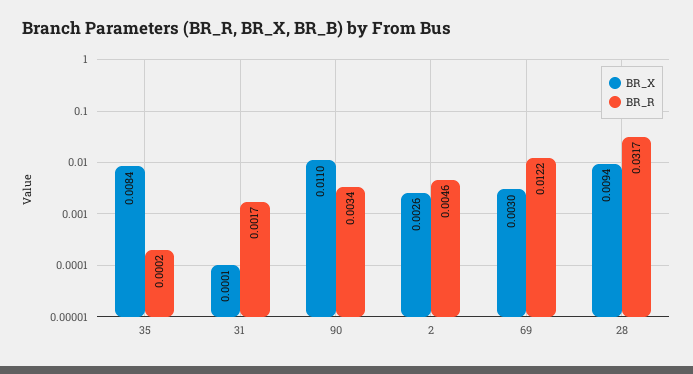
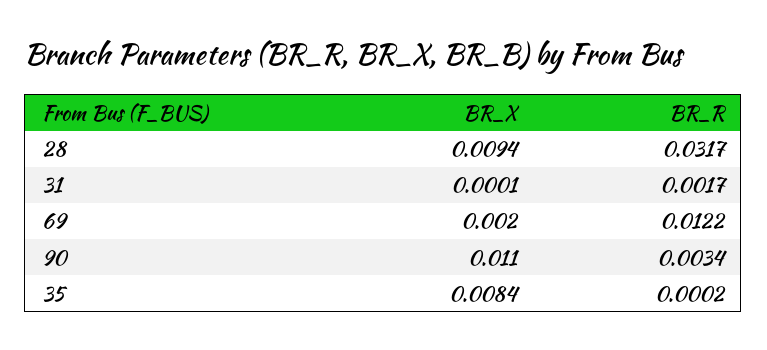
  {
    "BR_X": {
      "35": 0.0084,
      "31": 0.0001,
      "90": 0.011,
-     "2": 0.0026,
-     "69": 0.003,
+     "69": 0.002,
      "28": 0.0094
    },
    "BR_R": {
      "35": 0.0002,
      "31": 0.0017,
      "90": 0.0034,
-     "2": 0.0046,
      "69": 0.0122,
      "28": 0.0317
    }
  }

